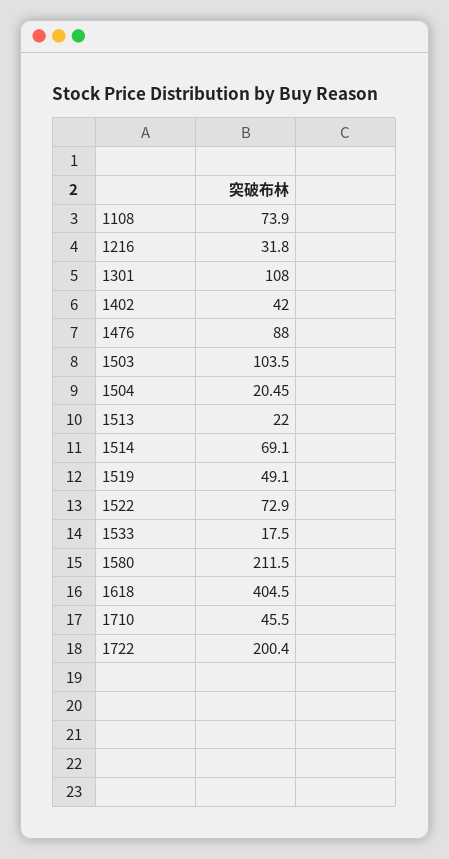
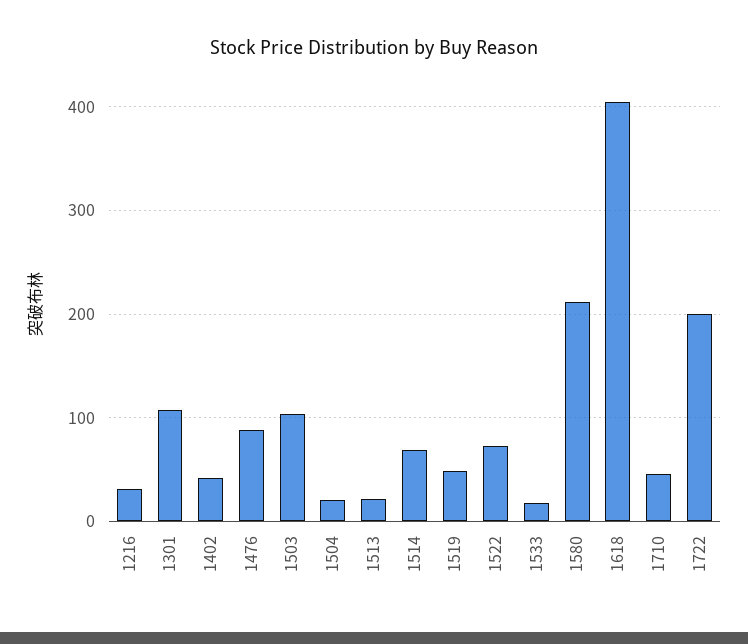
  {
-   "1108": 73.9,
    "1216": 31.8,
    "1301": 108,
    "1402": 42,
    "1476": 88,
    "1503": 103.5,
    "1504": 20.45,
    "1513": 22,
    "1514": 69.1,
    "1519": 49.1,
    "1522": 72.9,
    "1533": 17.5,
    "1580": 211.5,
    "1618": 404.5,
    "1710": 45.5,
    "1722": 200.4
  }

